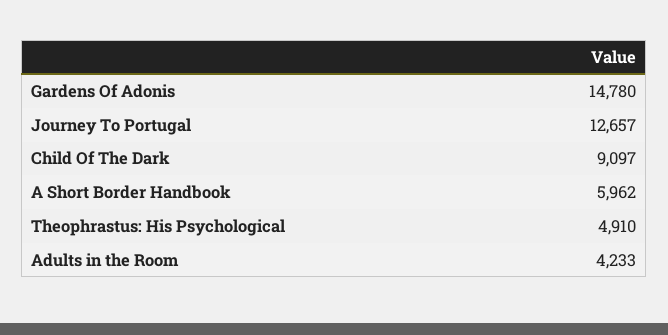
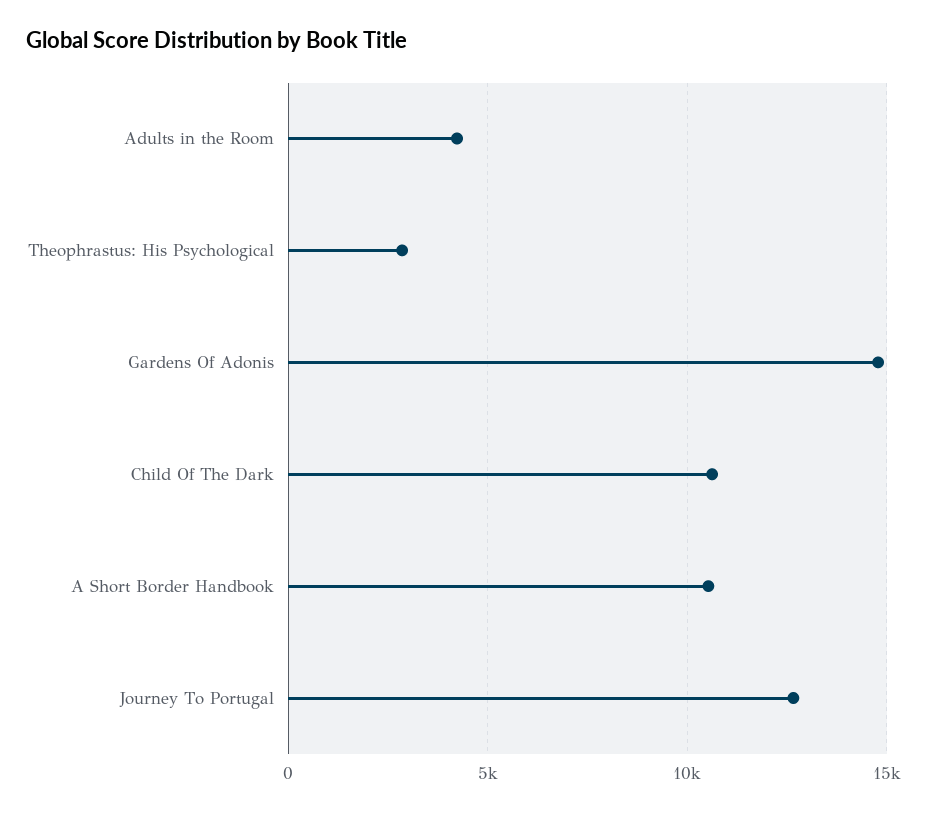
  {
    "Gardens Of Adonis": 14780,
    "Journey To Portugal": 12657,
-   "Child Of The Dark": 9097,
+   "Child Of The Dark": 10500,
-   "A Short Border Handbook": 5962,
+   "A Short Border Handbook": 10500,
-   "Theophrastus: His Psychological": 4910,
+   "Theophrastus: His Psychological": 3000,
    "Adults in the Room": 4233
  }

